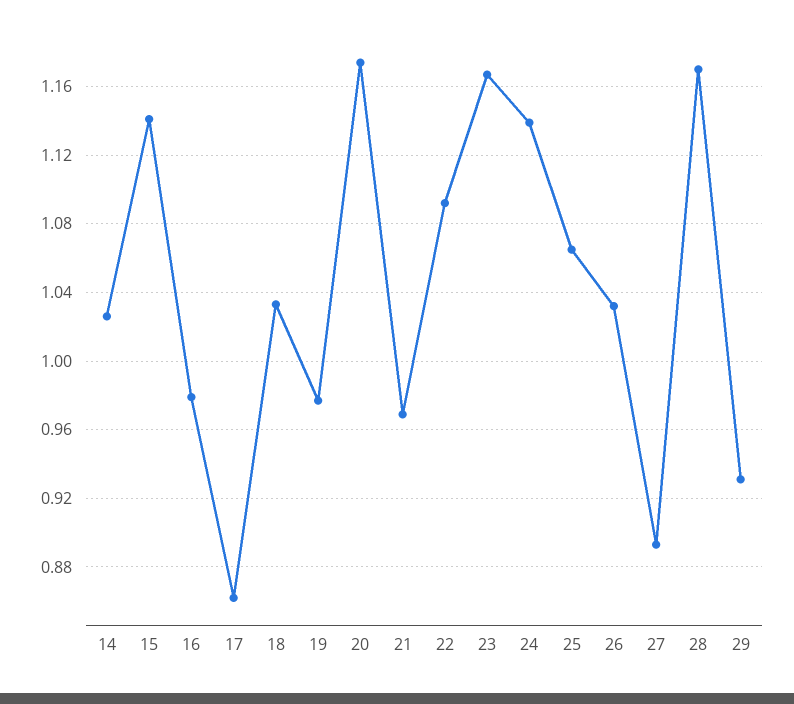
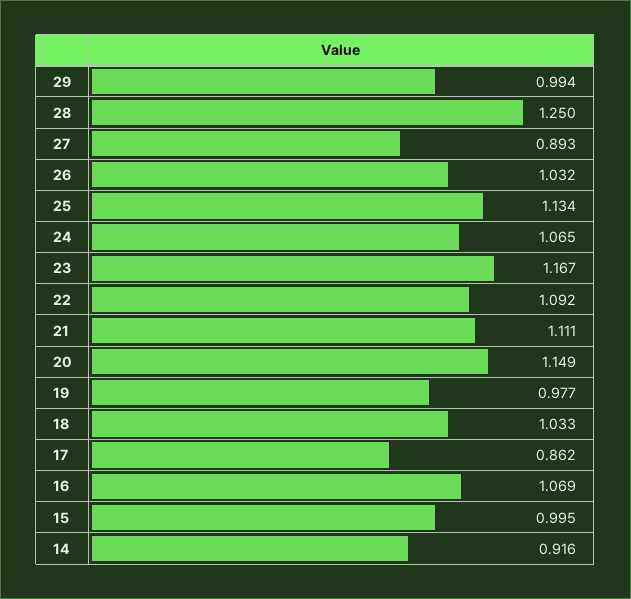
  {
-   "14": 1.025,
+   "14": 0.916,
-   "15": 1.14,
+   "15": 0.995,
-   "16": 0.98,
+   "16": 1.069,
    "17": 0.862,
    "18": 1.033,
    "19": 0.977,
-   "20": 1.175,
+   "20": 1.149,
-   "21": 0.97,
+   "21": 1.111,
    "22": 1.092,
    "23": 1.167,
-   "24": 1.14,
+   "24": 1.065,
-   "25": 1.065,
+   "25": 1.134,
    "26": 1.032,
    "27": 0.893,
-   "28": 1.17,
+   "28": 1.25,
-   "29": 0.93
+   "29": 0.994
  }

